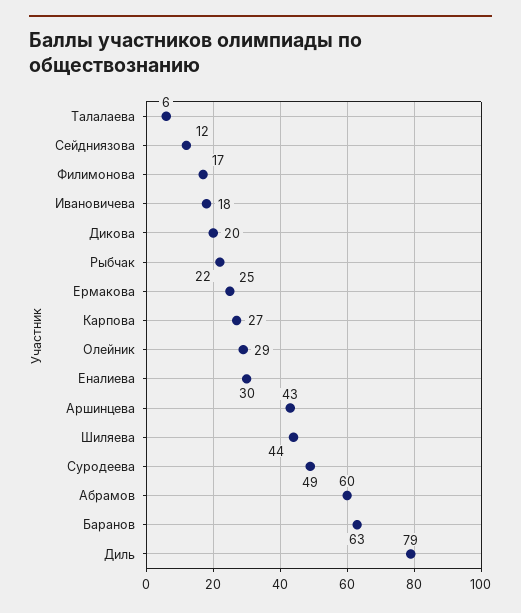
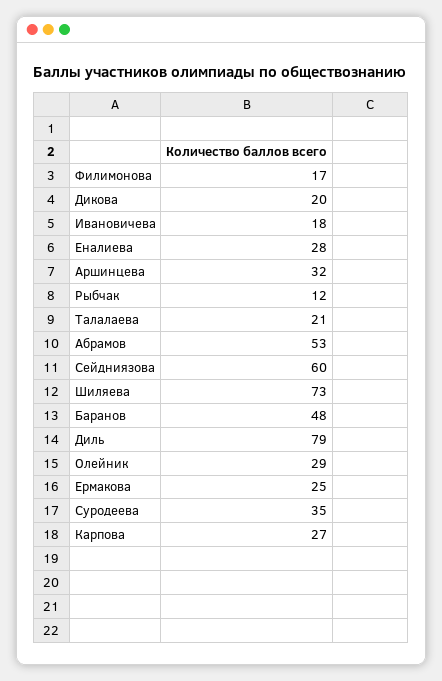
  {
-   "Талалаева": 6,
+   "Талалаева": 21,
-   "Сейдниязова": 12,
+   "Сейдниязова": 60,
    "Филимонова": 17,
    "Ивановичева": 18,
    "Дикова": 20,
-   "Рыбчак": 22,
+   "Рыбчак": 12,
    "Ермакова": 25,
    "Карпова": 27,
    "Олейник": 29,
-   "Еналиева": 30,
+   "Еналиева": 28,
-   "Аршинцева": 43,
+   "Аршинцева": 32,
-   "Шиляева": 44,
+   "Шиляева": 73,
-   "Суродеева": 49,
+   "Суродеева": 35,
-   "Абрамов": 60,
+   "Абрамов": 53,
-   "Баранов": 63,
+   "Баранов": 48,
    "Диль": 79
  }

